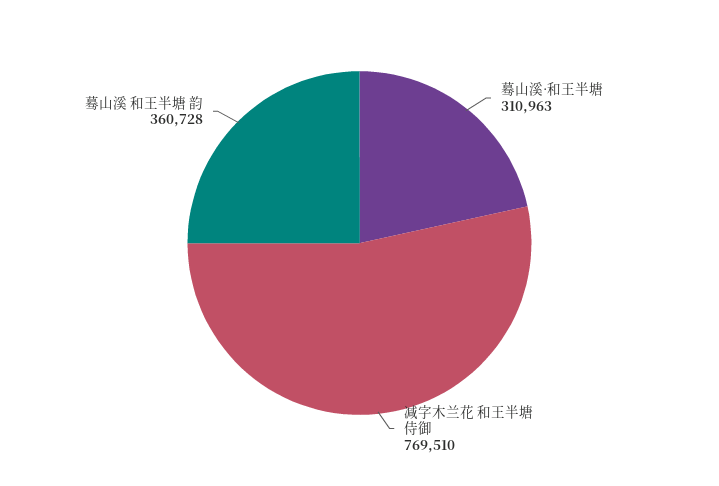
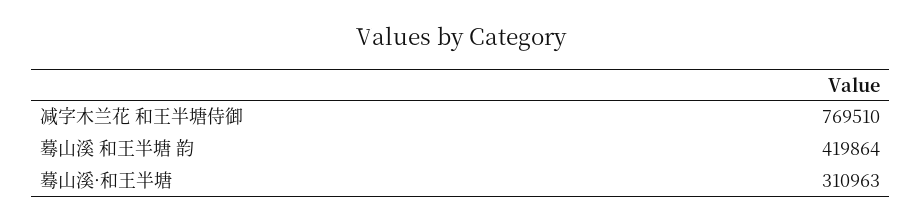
  {
    "蓦山溪·和王半塘": 310963,
    "减字木兰花 和王半塘侍御": 769510,
-   "蓦山溪 和王半塘 韵": 360728
+   "蓦山溪 和王半塘 韵": 419864
  }

